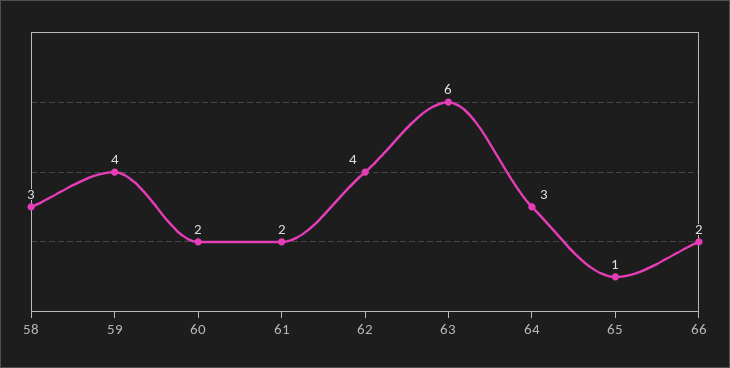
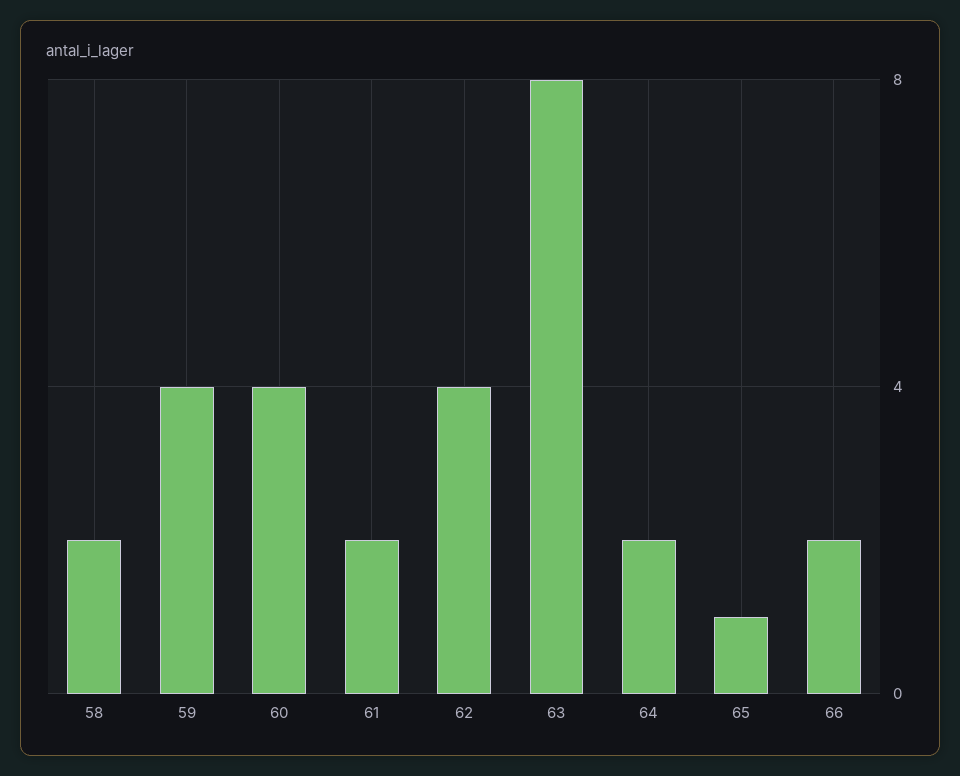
  {
-   "58": 3,
+   "58": 2,
    "59": 4,
-   "60": 2,
+   "60": 4,
    "61": 2,
    "62": 4,
-   "63": 6,
+   "63": 8,
-   "64": 3,
+   "64": 2,
    "65": 1,
    "66": 2
  }

